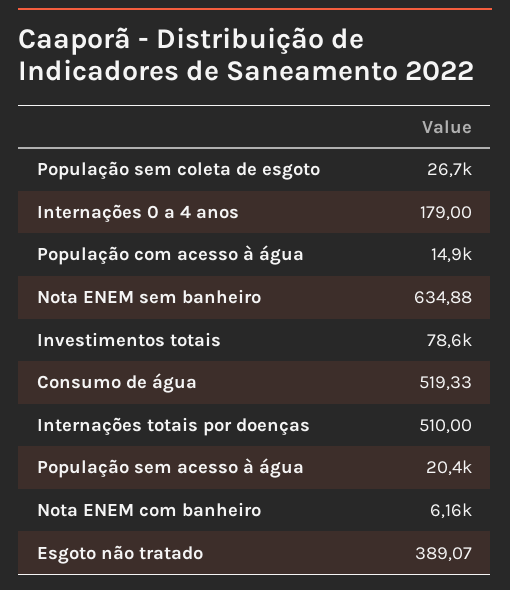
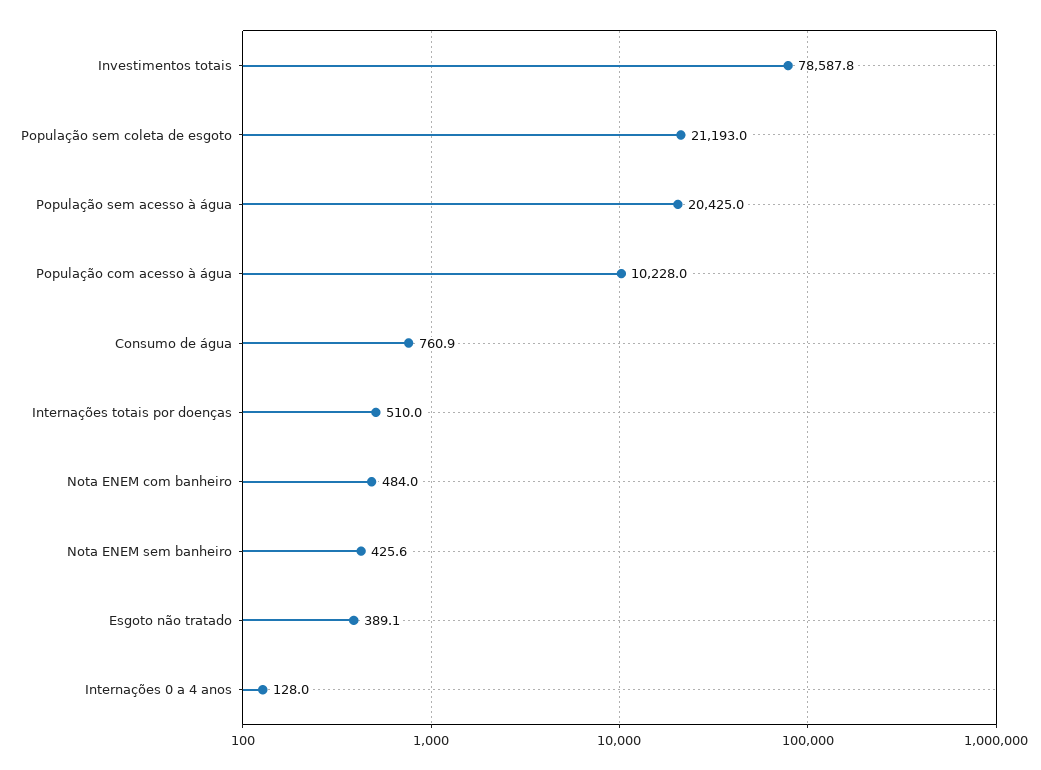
  {
-   "População sem coleta de esgoto": 26700,
+   "População sem coleta de esgoto": 21193,
-   "Internações 0 a 4 anos": 179,
+   "Internações 0 a 4 anos": 128,
-   "População com acesso à água": 14900,
+   "População com acesso à água": 10228,
-   "Nota ENEM sem banheiro": 634.88,
+   "Nota ENEM sem banheiro": 425.6,
    "Investimentos totais": 78587.8,
-   "Consumo de água": 519.33,
+   "Consumo de água": 760.9,
    "Internações totais por doenças": 510,
    "População sem acesso à água": 20425,
-   "Nota ENEM com banheiro": 6160,
+   "Nota ENEM com banheiro": 484,
    "Esgoto não tratado": 389.07
  }

